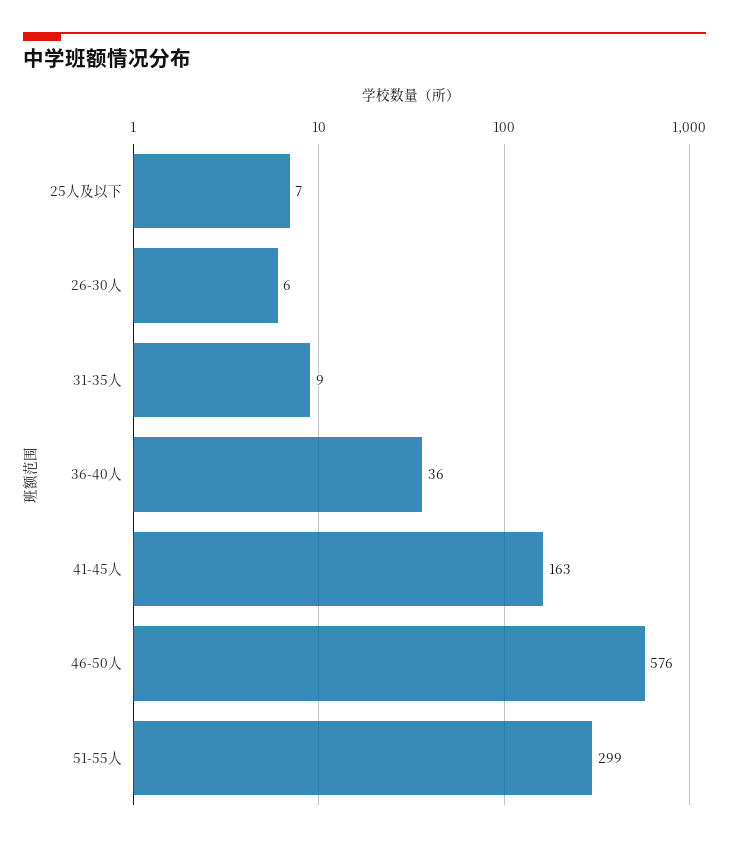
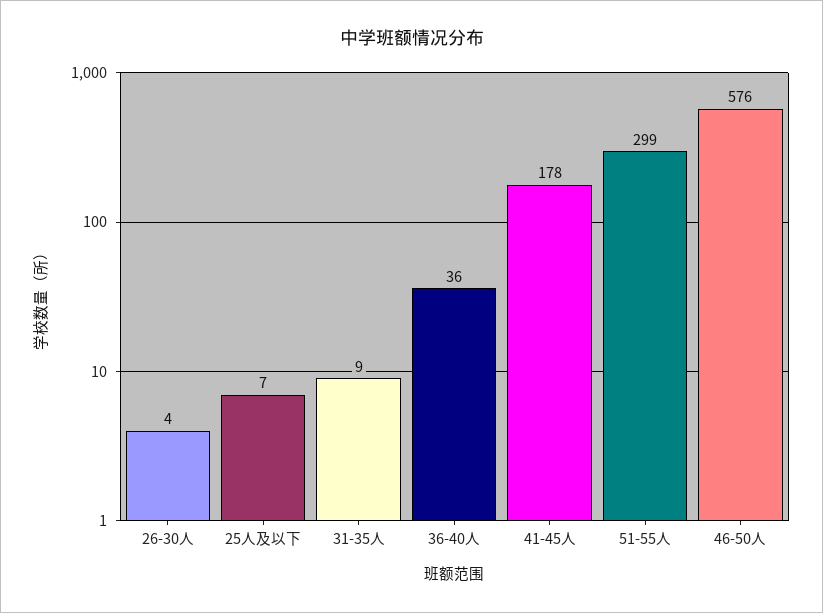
  {
    "25人及以下": 7,
-   "26-30人": 6,
+   "26-30人": 4,
    "31-35人": 9,
    "36-40人": 36,
-   "41-45人": 163,
+   "41-45人": 178,
    "46-50人": 576,
    "51-55人": 299
  }

